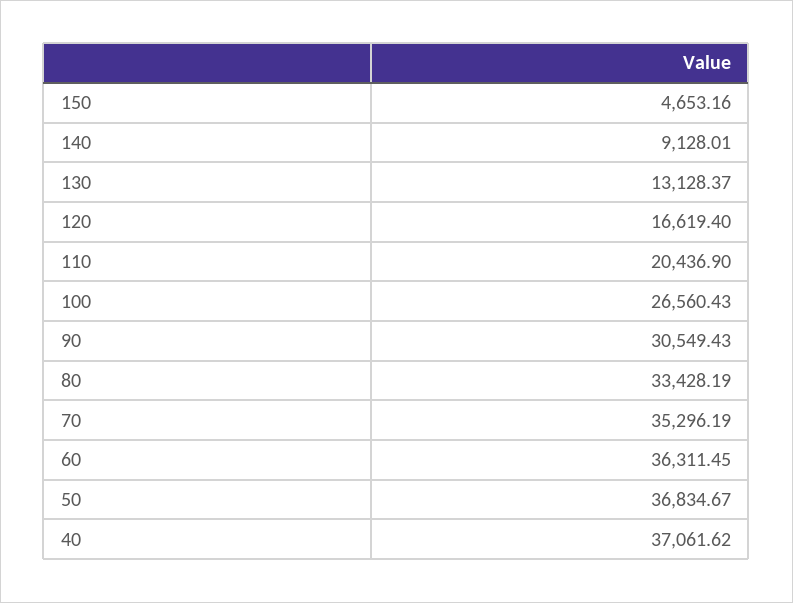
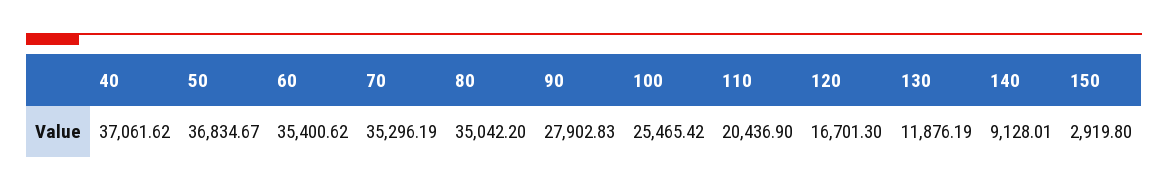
  {
-   "150": 4653.16,
+   "150": 2919.8,
    "140": 9128.01,
-   "130": 13128.37,
+   "130": 11876.19,
-   "120": 16619.4,
+   "120": 16701.3,
    "110": 20436.9,
-   "100": 26560.43,
+   "100": 25465.42,
-   "90": 30549.43,
+   "90": 27902.83,
-   "80": 33428.19,
+   "80": 35042.2,
    "70": 35296.19,
-   "60": 36311.45,
+   "60": 35400.62,
    "50": 36834.67,
    "40": 37061.62
  }

